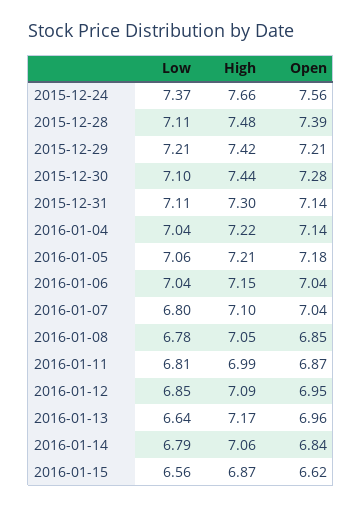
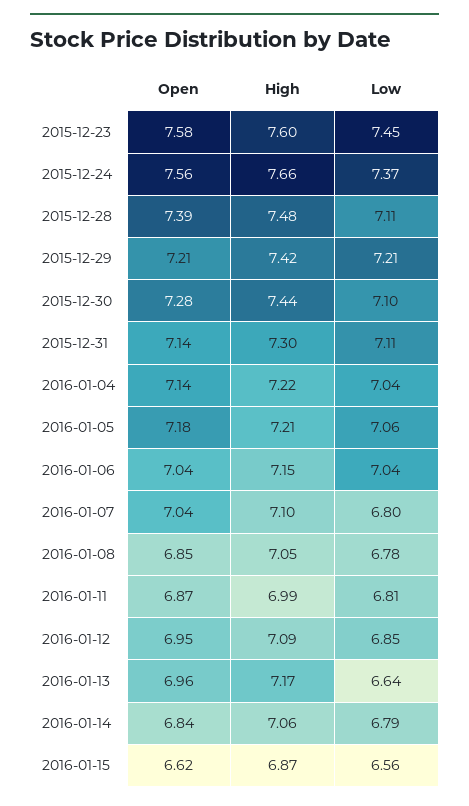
  {
    "Low": {
      "2015-12-24": 7.37,
      "2015-12-28": 7.11,
      "2015-12-29": 7.21,
      "2015-12-30": 7.1,
      "2015-12-31": 7.11,
      "2016-01-04": 7.04,
      "2016-01-05": 7.06,
      "2016-01-06": 7.04,
      "2016-01-07": 6.8,
      "2016-01-08": 6.78,
      "2016-01-11": 6.81,
      "2016-01-12": 6.85,
      "2016-01-13": 6.64,
      "2016-01-14": 6.79,
-     "2016-01-15": 6.56
+     "2016-01-15": 6.56,
+     "2015-12-23": 7.45
    },
    "High": {
      "2015-12-24": 7.66,
      "2015-12-28": 7.48,
      "2015-12-29": 7.42,
      "2015-12-30": 7.44,
      "2015-12-31": 7.3,
      "2016-01-04": 7.22,
      "2016-01-05": 7.21,
      "2016-01-06": 7.15,
      "2016-01-07": 7.1,
      "2016-01-08": 7.05,
      "2016-01-11": 6.99,
      "2016-01-12": 7.09,
      "2016-01-13": 7.17,
      "2016-01-14": 7.06,
-     "2016-01-15": 6.87
+     "2016-01-15": 6.87,
+     "2015-12-23": 7.6
    },
    "Open": {
      "2015-12-24": 7.56,
      "2015-12-28": 7.39,
      "2015-12-29": 7.21,
      "2015-12-30": 7.28,
      "2015-12-31": 7.14,
      "2016-01-04": 7.14,
      "2016-01-05": 7.18,
      "2016-01-06": 7.04,
      "2016-01-07": 7.04,
      "2016-01-08": 6.85,
      "2016-01-11": 6.87,
      "2016-01-12": 6.95,
      "2016-01-13": 6.96,
      "2016-01-14": 6.84,
-     "2016-01-15": 6.62
+     "2016-01-15": 6.62,
+     "2015-12-23": 7.58
    }
  }

